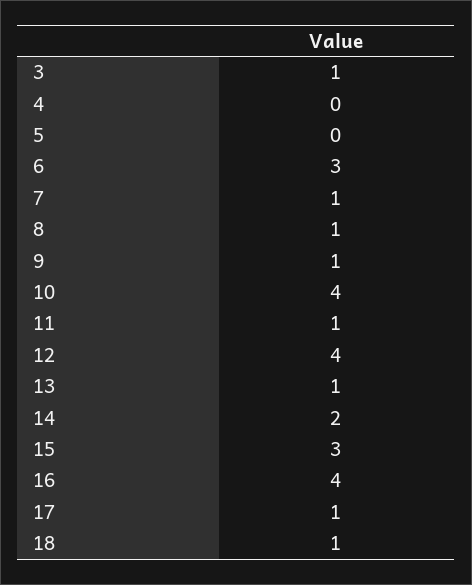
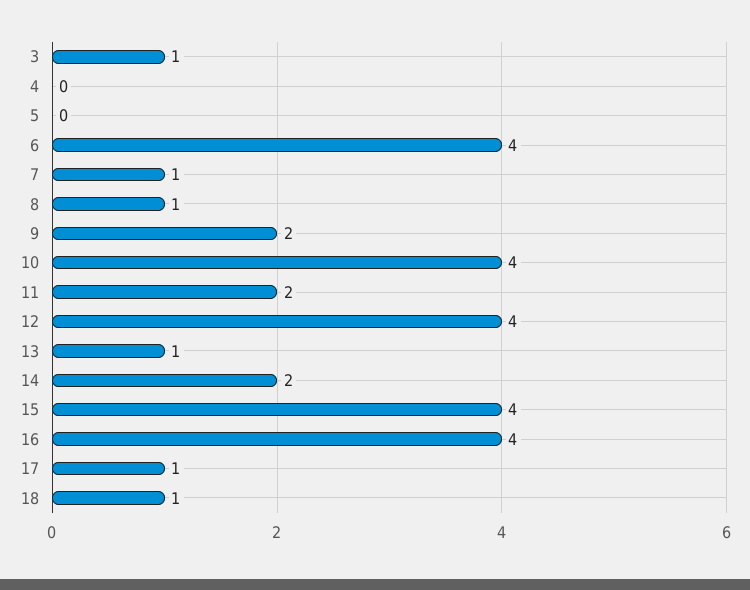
  {
    "3": 1,
    "4": 0,
    "5": 0,
-   "6": 3,
+   "6": 4,
    "7": 1,
    "8": 1,
-   "9": 1,
+   "9": 2,
    "10": 4,
-   "11": 1,
+   "11": 2,
    "12": 4,
    "13": 1,
    "14": 2,
-   "15": 3,
+   "15": 4,
    "16": 4,
    "17": 1,
    "18": 1
  }

